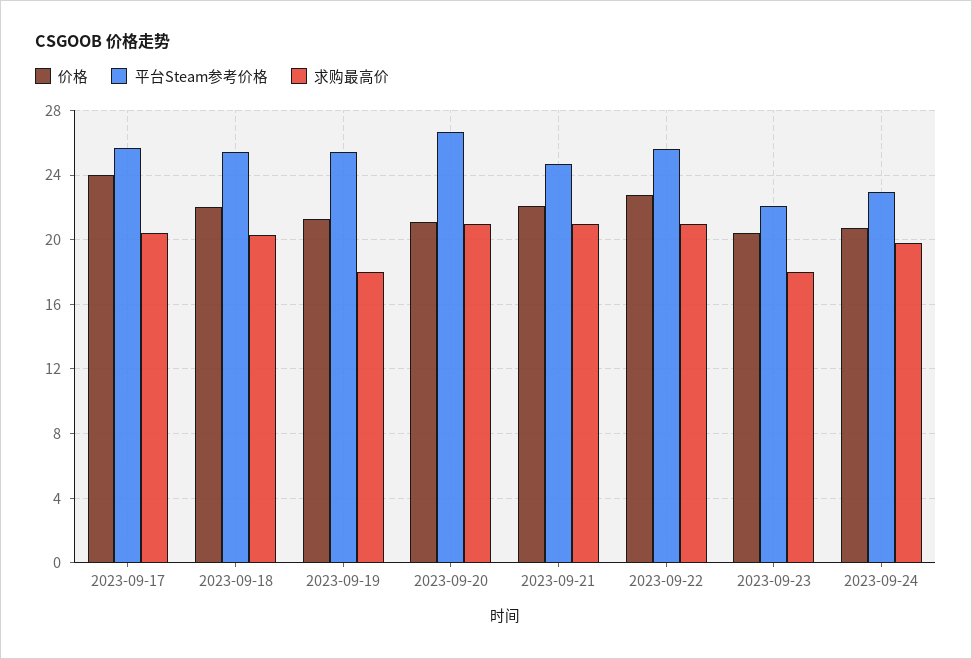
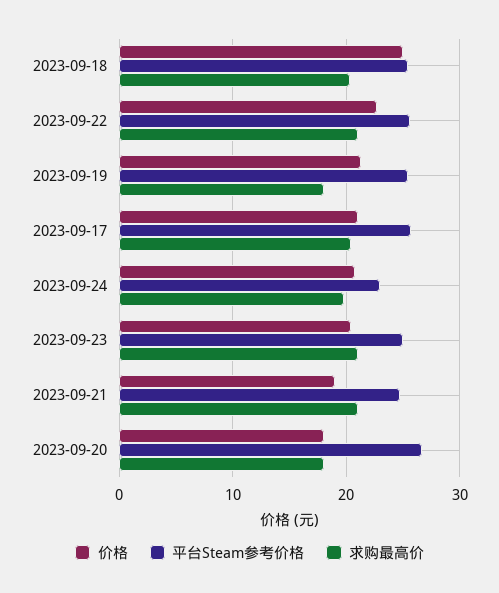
  {
    "价格": {
-     "2023-09-17": 24,
+     "2023-09-17": 21,
-     "2023-09-18": 22,
+     "2023-09-18": 25,
      "2023-09-19": 21.5,
-     "2023-09-20": 21,
+     "2023-09-20": 18,
-     "2023-09-21": 22,
+     "2023-09-21": 19,
      "2023-09-22": 23,
      "2023-09-23": 20.5,
      "2023-09-24": 21
    },
    "平台Steam参考价格": {
      "2023-09-17": 25.5,
      "2023-09-18": 25.5,
      "2023-09-19": 25.5,
      "2023-09-20": 26.5,
      "2023-09-21": 24.5,
      "2023-09-22": 25.5,
-     "2023-09-23": 22,
+     "2023-09-23": 25,
      "2023-09-24": 23
    },
    "求购最高价": {
      "2023-09-17": 20.5,
      "2023-09-18": 20.5,
      "2023-09-19": 18,
-     "2023-09-20": 21,
+     "2023-09-20": 18,
      "2023-09-21": 21,
      "2023-09-22": 21,
-     "2023-09-23": 18,
+     "2023-09-23": 21,
      "2023-09-24": 20
    }
  }

